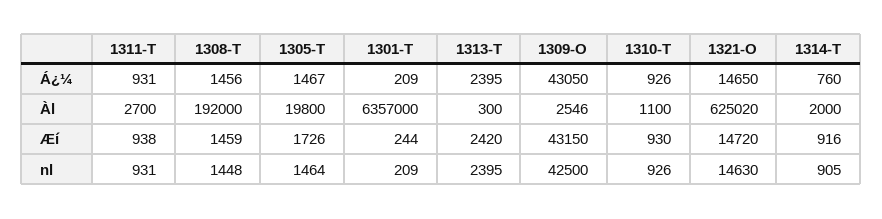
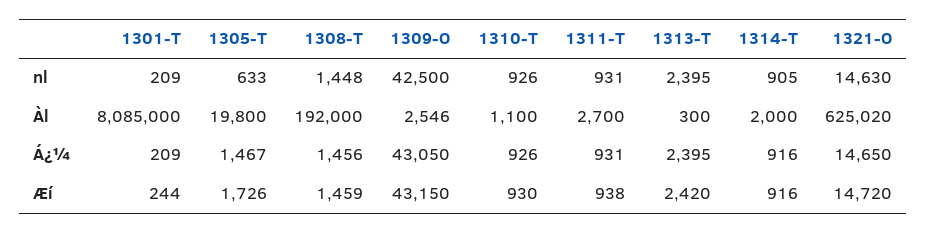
  {
    "1311-T": {
      "Á¿¼": 931,
      "Àl": 2700,
      "Æí": 938,
      "nl": 931
    },
    "1308-T": {
      "Á¿¼": 1456,
      "Àl": 192000,
      "Æí": 1459,
      "nl": 1448
    },
    "1305-T": {
      "Á¿¼": 1467,
      "Àl": 19800,
      "Æí": 1726,
-     "nl": 1464
+     "nl": 633
    },
    "1301-T": {
      "Á¿¼": 209,
-     "Àl": 6357000,
+     "Àl": 8085000,
      "Æí": 244,
      "nl": 209
    },
    "1313-T": {
      "Á¿¼": 2395,
      "Àl": 300,
      "Æí": 2420,
      "nl": 2395
    },
    "1309-O": {
      "Á¿¼": 43050,
      "Àl": 2546,
      "Æí": 43150,
      "nl": 42500
    },
    "1310-T": {
      "Á¿¼": 926,
      "Àl": 1100,
      "Æí": 930,
      "nl": 926
    },
    "1321-O": {
      "Á¿¼": 14650,
      "Àl": 625020,
      "Æí": 14720,
      "nl": 14630
    },
    "1314-T": {
-     "Á¿¼": 760,
+     "Á¿¼": 916,
      "Àl": 2000,
      "Æí": 916,
      "nl": 905
    }
  }

